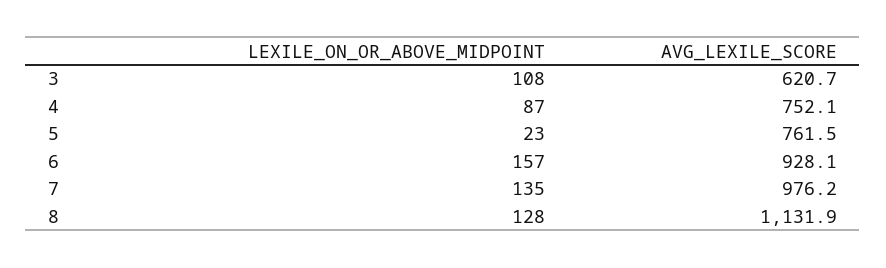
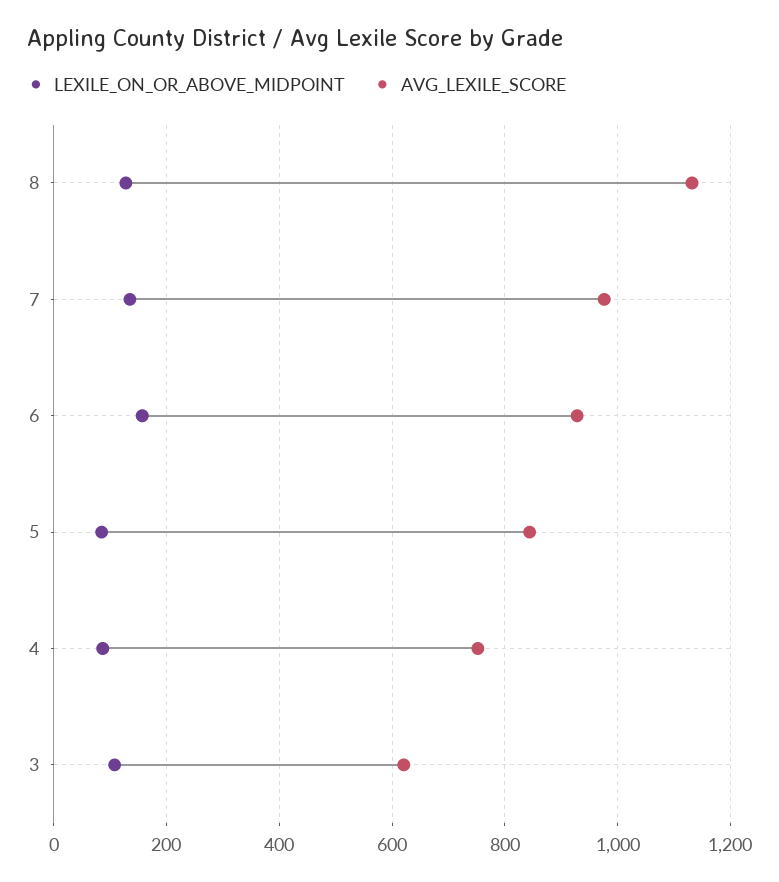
  {
    "LEXILE_ON_OR_ABOVE_MIDPOINT": {
      "3": 108,
      "4": 87,
-     "5": 23,
+     "5": 80,
      "6": 157,
      "7": 135,
      "8": 128
    },
    "AVG_LEXILE_SCORE": {
      "3": 620.7,
      "4": 752.1,
-     "5": 761.5,
+     "5": 840,
      "6": 928.1,
      "7": 976.2,
      "8": 1131.9
    }
  }

